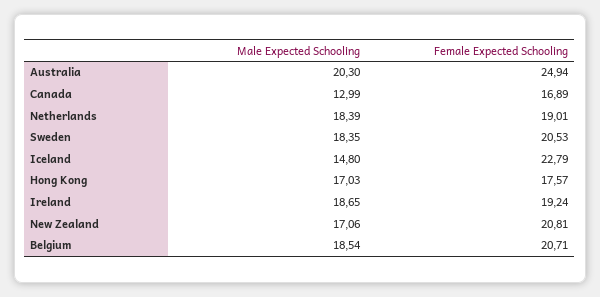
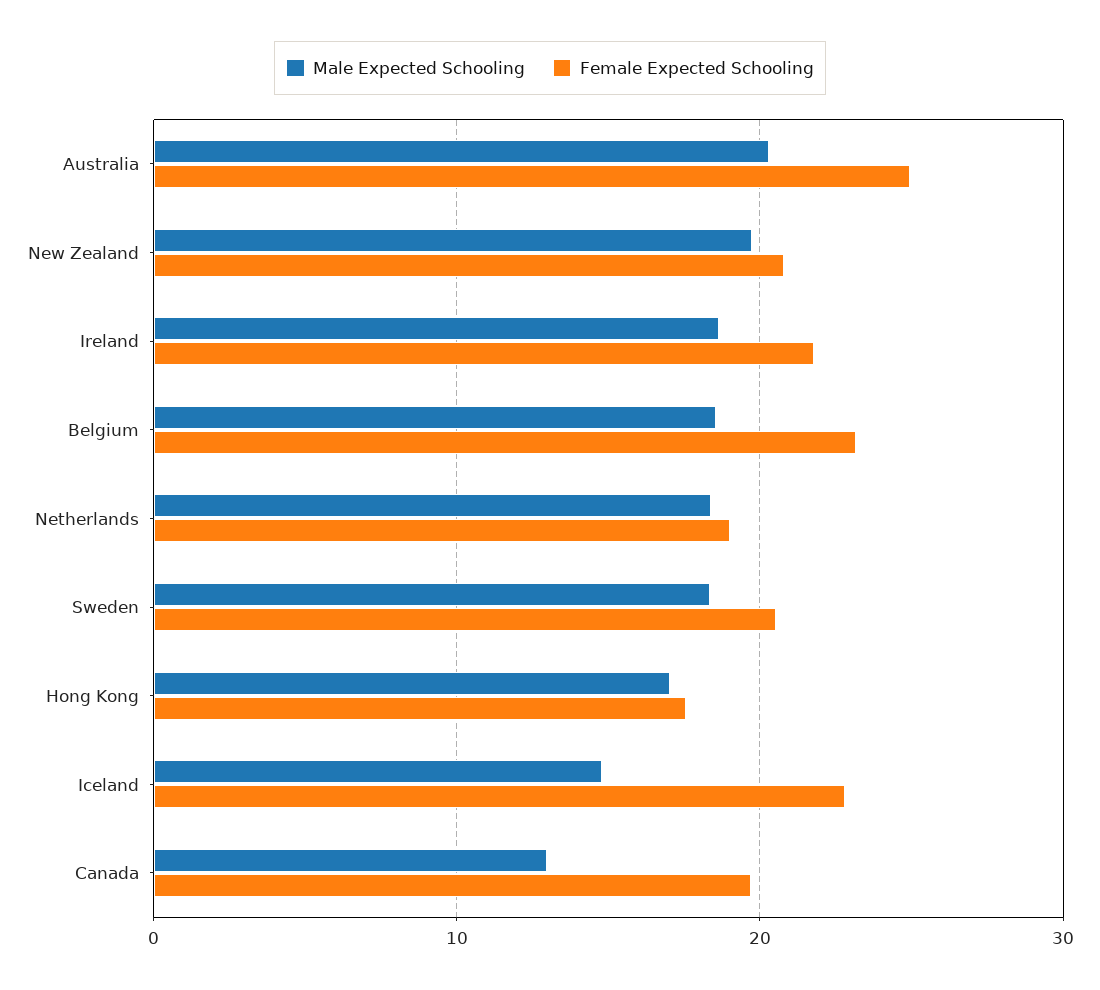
  {
    "Male Expected Schooling": {
      "Australia": 20.3,
      "Canada": 12.99,
      "Netherlands": 18.39,
      "Sweden": 18.35,
      "Iceland": 14.8,
      "Hong Kong": 17.03,
      "Ireland": 18.65,
-     "New Zealand": 17.06,
+     "New Zealand": 20,
      "Belgium": 18.54
    },
    "Female Expected Schooling": {
      "Australia": 24.94,
-     "Canada": 16.89,
+     "Canada": 20,
      "Netherlands": 19.01,
      "Sweden": 20.53,
      "Iceland": 22.79,
      "Hong Kong": 17.57,
-     "Ireland": 19.24,
+     "Ireland": 22,
      "New Zealand": 20.81,
-     "Belgium": 20.71
+     "Belgium": 23
    }
  }

